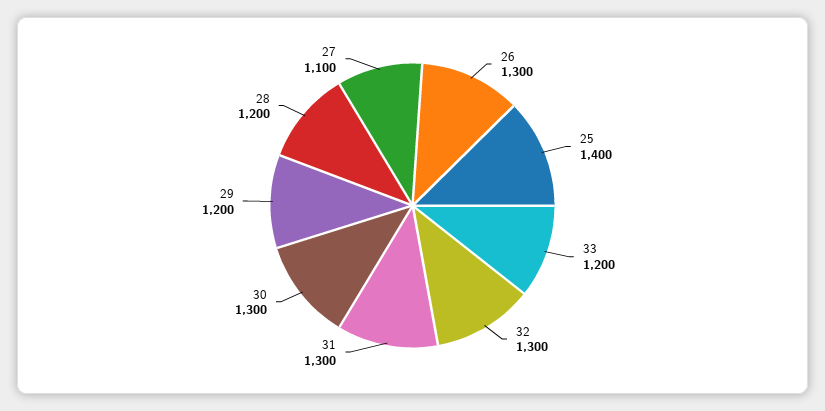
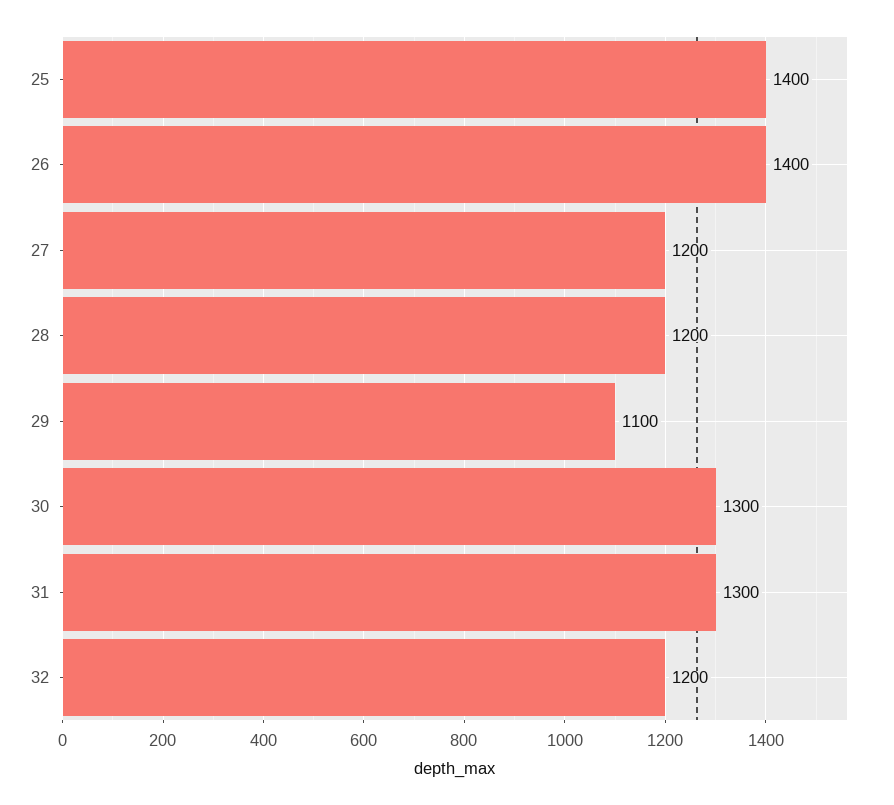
  {
-   "26": 1300,
+   "26": 1400,
    "25": 1400,
-   "33": 1200,
-   "32": 1300,
+   "32": 1200,
    "31": 1300,
    "30": 1300,
-   "29": 1200,
+   "29": 1100,
    "28": 1200,
-   "27": 1100
+   "27": 1200
  }

